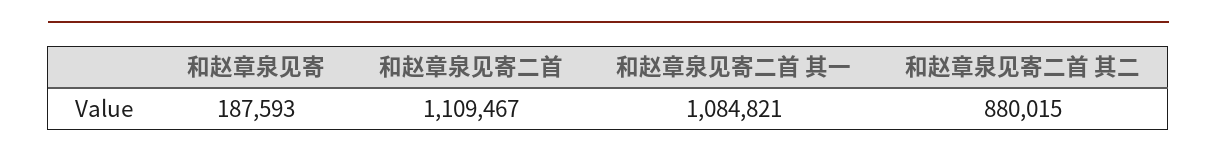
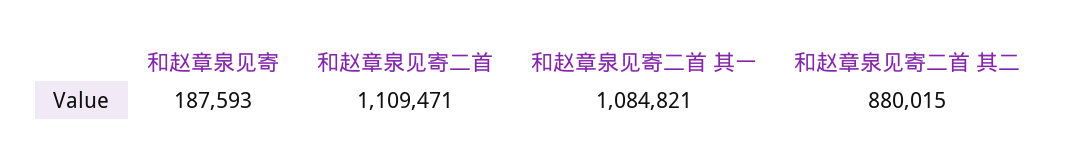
  {
    "和赵章泉见寄": 187593,
-   "和赵章泉见寄二首": 1109467,
+   "和赵章泉见寄二首": 1109471,
    "和赵章泉见寄二首 其一": 1084821,
    "和赵章泉见寄二首 其二": 880015
  }

